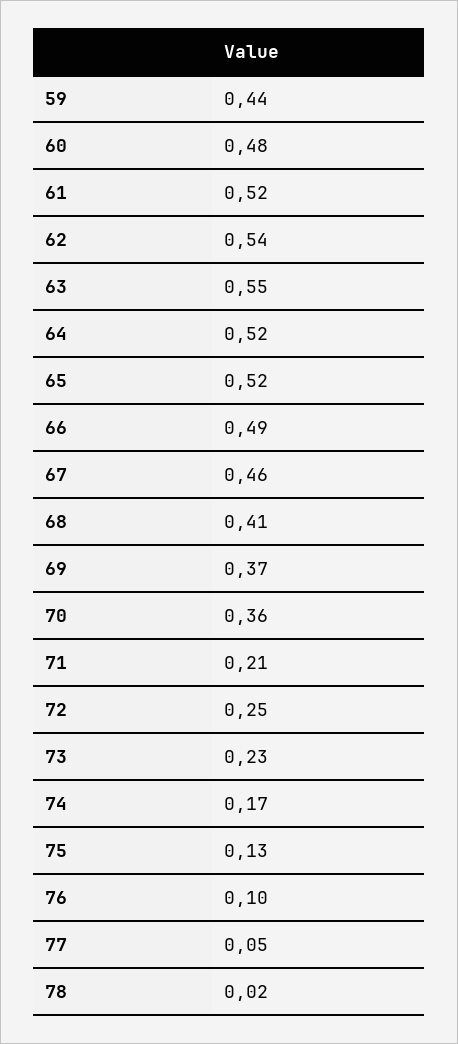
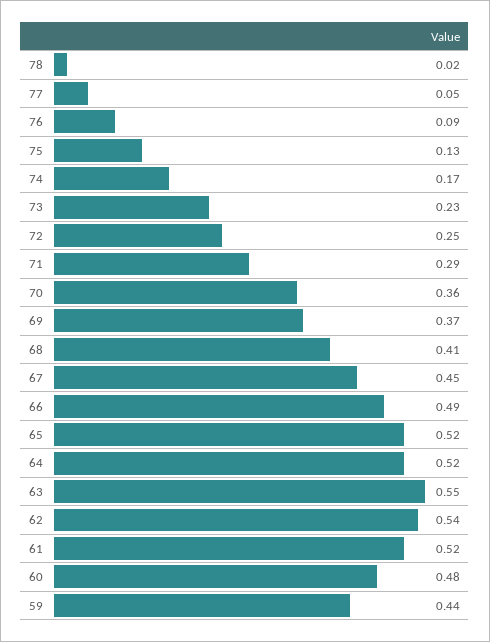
  {
    "59": 0.44,
    "60": 0.48,
    "61": 0.52,
    "62": 0.54,
    "63": 0.55,
    "64": 0.52,
    "65": 0.52,
    "66": 0.49,
-   "67": 0.46,
+   "67": 0.45,
    "68": 0.41,
    "69": 0.37,
    "70": 0.36,
-   "71": 0.21,
+   "71": 0.29,
    "72": 0.25,
    "73": 0.23,
    "74": 0.17,
    "75": 0.13,
-   "76": 0.1,
+   "76": 0.09,
    "77": 0.05,
    "78": 0.02
  }

